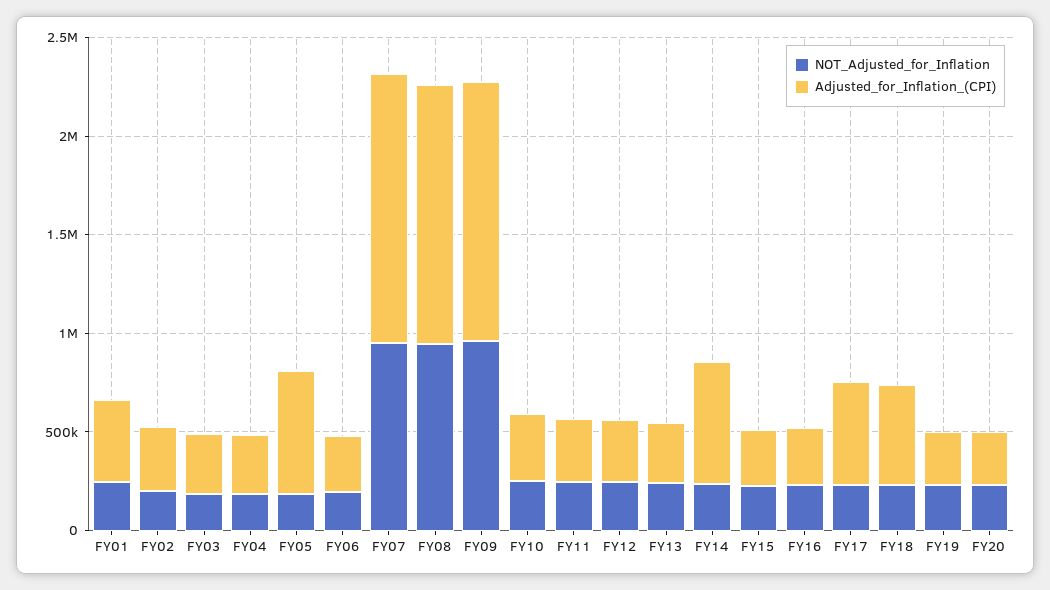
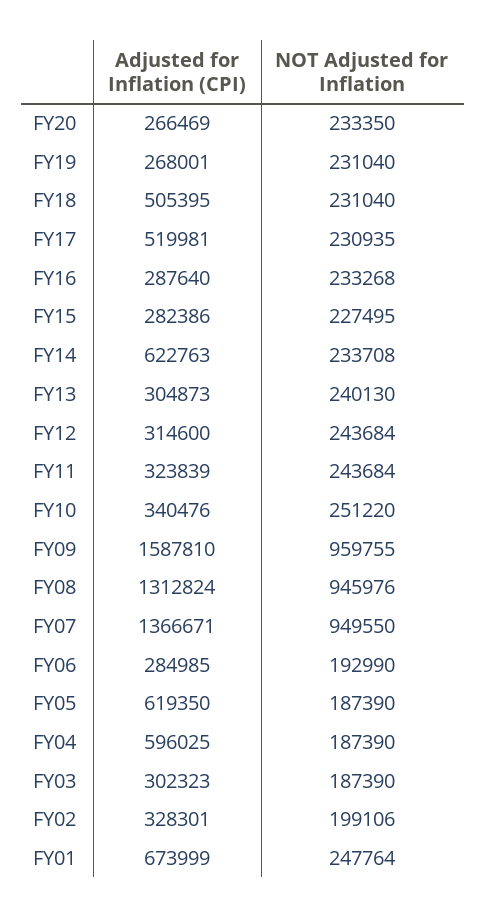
  {
    "NOT_Adjusted_for_Inflation": {
      "FY01": 247764,
      "FY02": 199106,
      "FY03": 187390,
      "FY04": 187390,
      "FY05": 187390,
      "FY06": 192990,
      "FY07": 949550,
      "FY08": 945976,
      "FY09": 959755,
      "FY10": 251220,
      "FY11": 243684,
      "FY12": 243684,
      "FY13": 240130,
      "FY14": 233708,
      "FY15": 227495,
      "FY16": 233268,
      "FY17": 230935,
      "FY18": 231040,
      "FY19": 231040,
      "FY20": 233350
    },
    "Adjusted_for_Inflation_(CPI)": {
-     "FY01": 400000,
+     "FY01": 673999,
      "FY02": 328301,
      "FY03": 302323,
-     "FY04": 300000,
+     "FY04": 596025,
      "FY05": 619350,
      "FY06": 284985,
      "FY07": 1366671,
      "FY08": 1312824,
-     "FY09": 1300000,
+     "FY09": 1587810,
      "FY10": 340476,
      "FY11": 323839,
      "FY12": 314600,
      "FY13": 304873,
      "FY14": 622763,
      "FY15": 282386,
      "FY16": 287640,
      "FY17": 519981,
      "FY18": 505395,
      "FY19": 268001,
      "FY20": 266469
    }
  }

